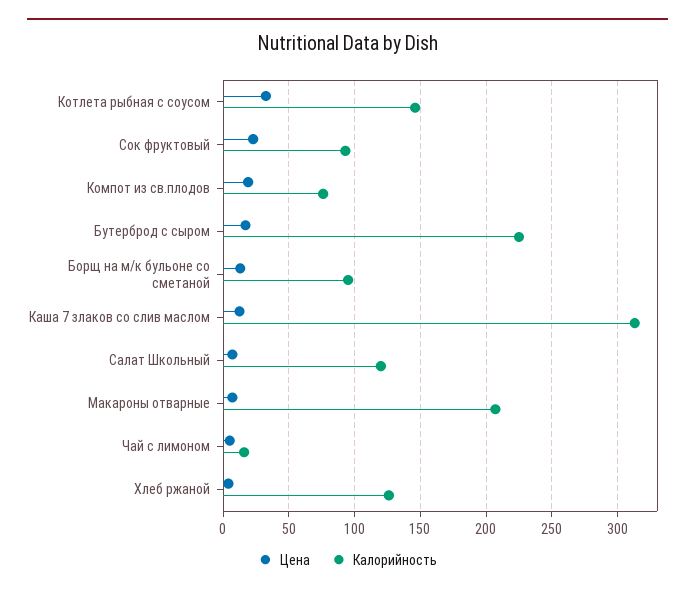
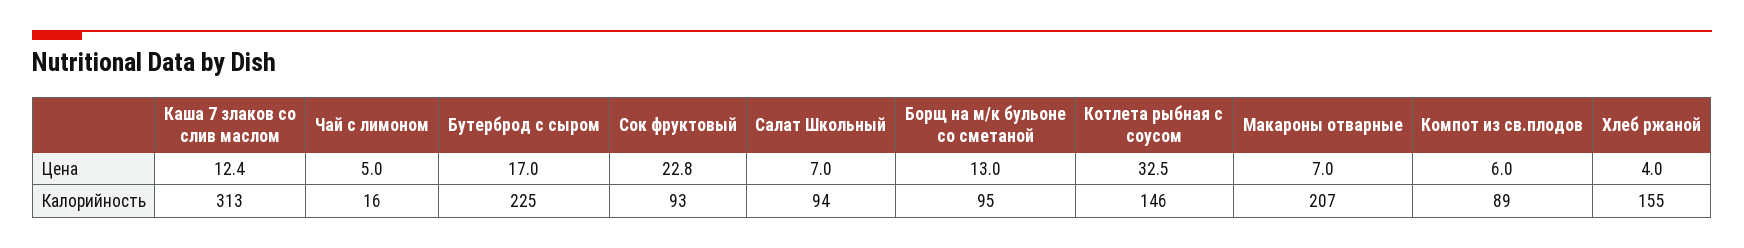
  {
    "Цена": {
      "Котлета рыбная с соусом": 32.5,
      "Сок фруктовый": 22.8,
-     "Компот из св.плодов": 20,
+     "Компот из св.плодов": 6,
      "Бутерброд с сыром": 17,
      "Борщ на м/к бульоне со сметаной": 13,
      "Каша 7 злаков со слив маслом": 12.4,
      "Салат Школьный": 7,
      "Макароны отварные": 7,
      "Чай с лимоном": 5,
      "Хлеб ржаной": 4
    },
    "Калорийность": {
      "Котлета рыбная с соусом": 146,
      "Сок фруктовый": 93,
-     "Компот из св.плодов": 75,
+     "Компот из св.плодов": 89,
      "Бутерброд с сыром": 225,
      "Борщ на м/к бульоне со сметаной": 95,
      "Каша 7 злаков со слив маслом": 313,
-     "Салат Школьный": 120,
+     "Салат Школьный": 94,
      "Макароны отварные": 207,
      "Чай с лимоном": 16,
-     "Хлеб ржаной": 125
+     "Хлеб ржаной": 155
    }
  }

